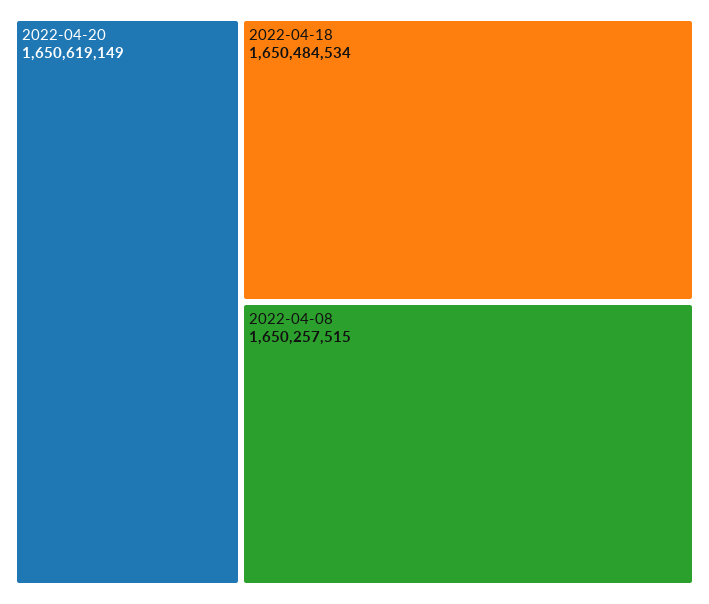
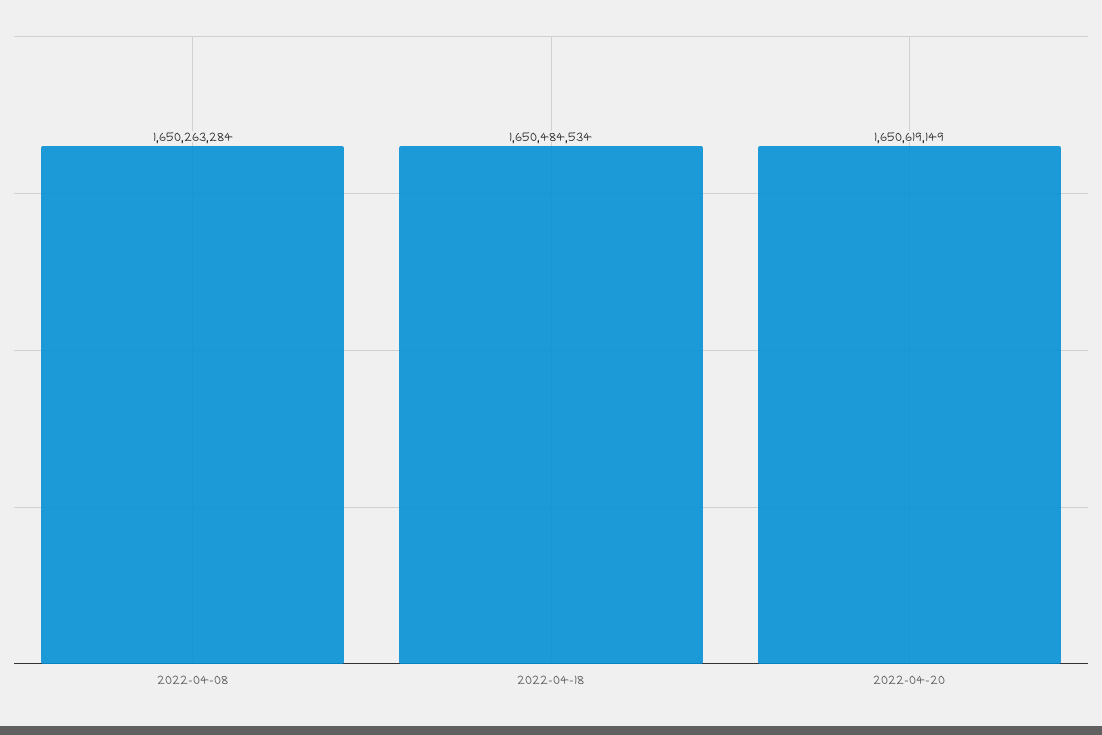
  {
    "2022-04-20": 1650619149,
    "2022-04-18": 1650484534,
-   "2022-04-08": 1650257515
+   "2022-04-08": 1650263284
  }

